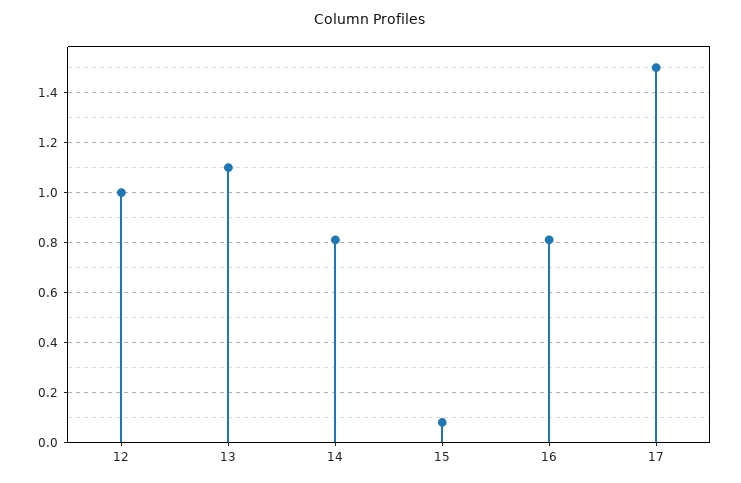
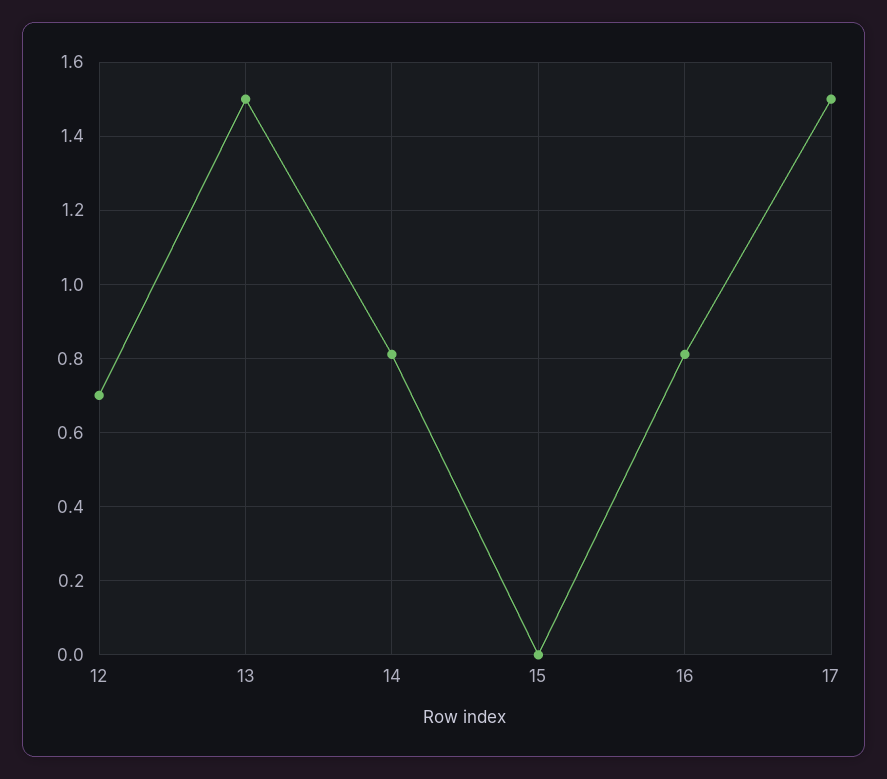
  {
-   "12": 1,
+   "12": 0.7,
-   "13": 1.1,
+   "13": 1.5,
    "14": 0.82,
-   "15": 0.075,
+   "15": 0,
    "16": 0.82,
    "17": 1.5
  }

